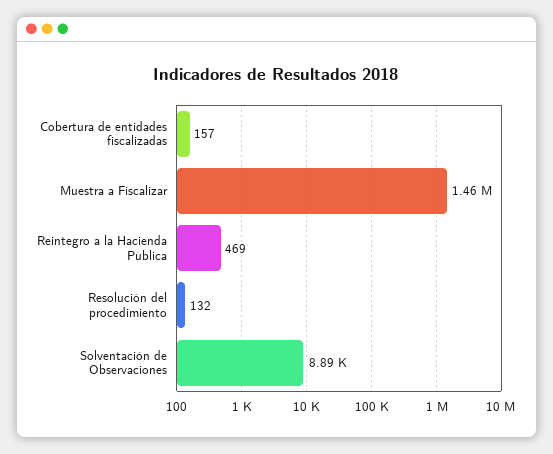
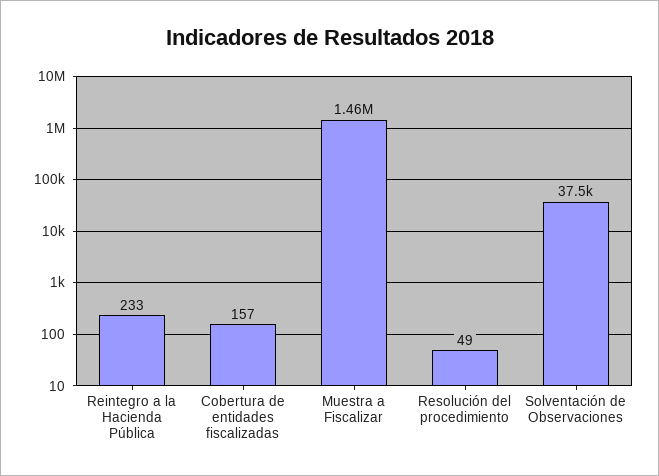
  {
    "Cobertura de entidades fiscalizadas": 157,
    "Muestra a Fiscalizar": 1460000,
-   "Reintegro a la Hacienda Pública": 469,
+   "Reintegro a la Hacienda Pública": 233,
-   "Resolución del procedimiento": 132,
+   "Resolución del procedimiento": 49,
-   "Solventación de Observaciones": 8890
+   "Solventación de Observaciones": 37500
  }

